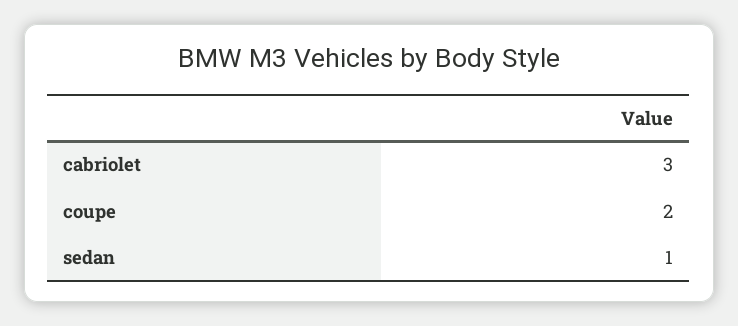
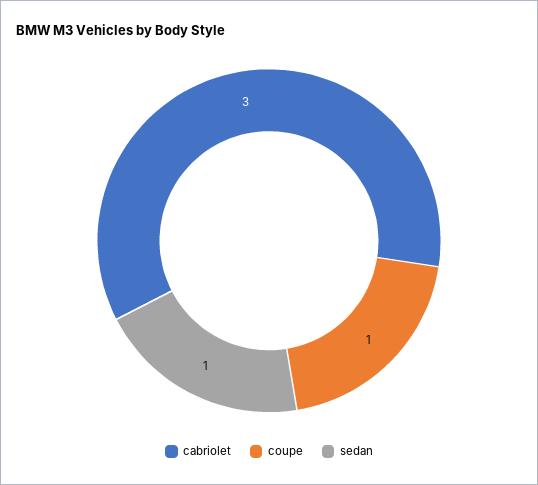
  {
    "cabriolet": 3,
-   "coupe": 2,
+   "coupe": 1,
    "sedan": 1
  }

